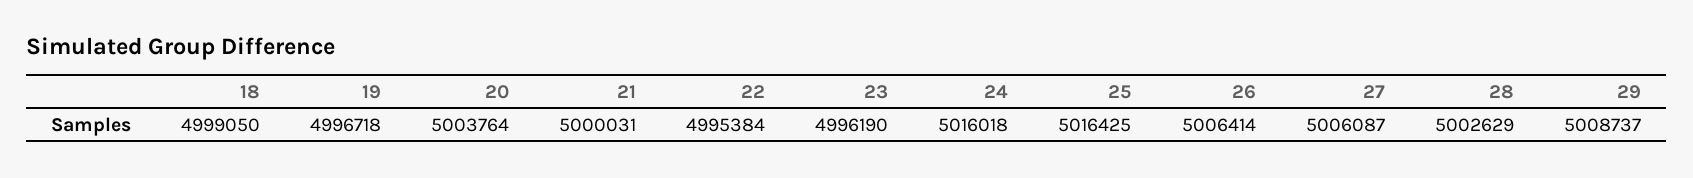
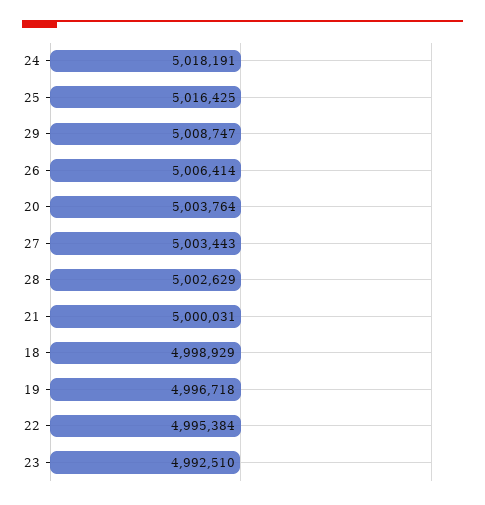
  {
-   "18": 4999050,
+   "18": 4998929,
    "19": 4996718,
    "20": 5003764,
    "21": 5000031,
    "22": 4995384,
-   "23": 4996190,
+   "23": 4992510,
-   "24": 5016018,
+   "24": 5018191,
    "25": 5016425,
    "26": 5006414,
-   "27": 5006087,
+   "27": 5003443,
    "28": 5002629,
-   "29": 5008737
+   "29": 5008747
  }

